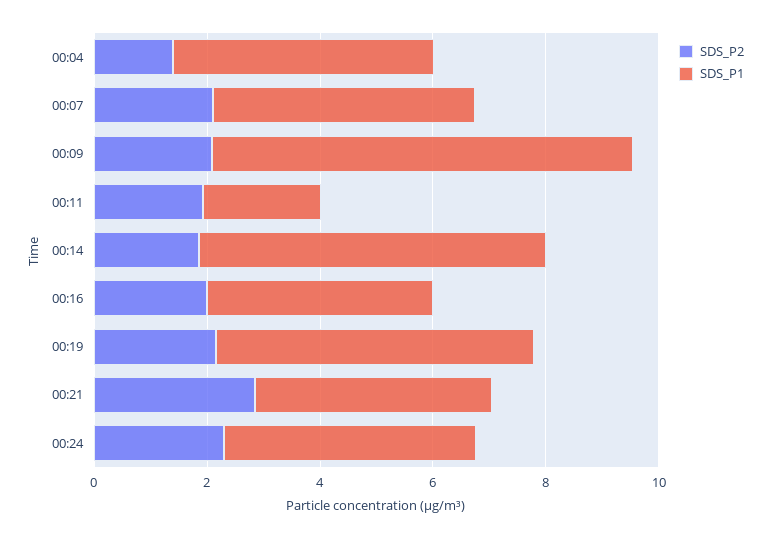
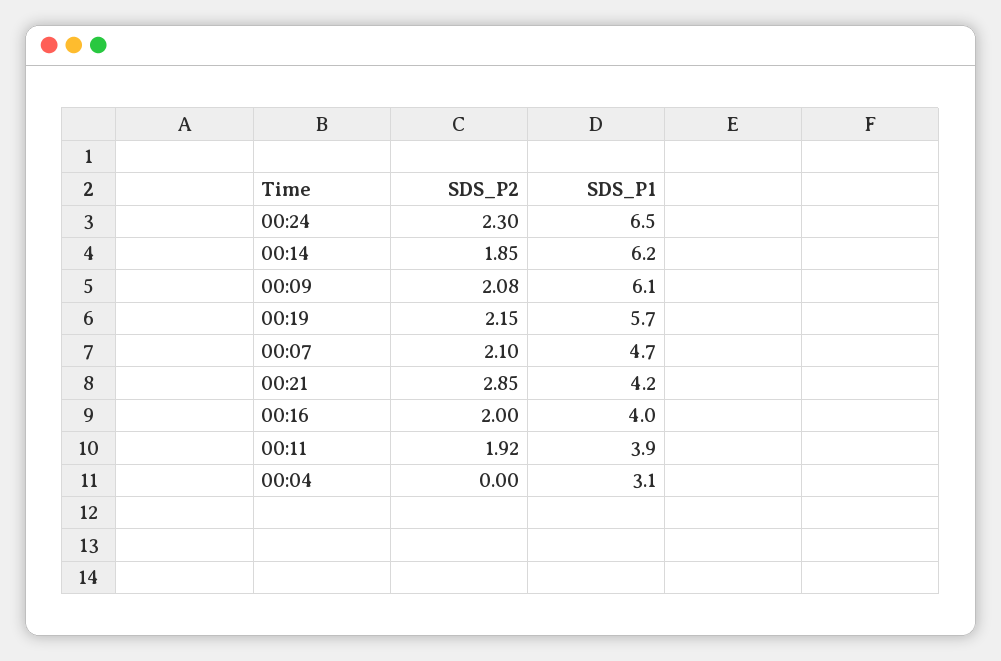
  {
    "SDS_P2": {
-     "00:04": 1.5,
+     "00:04": 0,
      "00:07": 2.1,
      "00:09": 2.08,
      "00:11": 1.92,
      "00:14": 1.85,
      "00:16": 2,
      "00:19": 2.15,
      "00:21": 2.85,
      "00:24": 2.3
    },
    "SDS_P1": {
-     "00:04": 4.5,
+     "00:04": 3.1,
      "00:07": 4.7,
-     "00:09": 7.5,
+     "00:09": 6.1,
-     "00:11": 2,
+     "00:11": 3.9,
      "00:14": 6.2,
      "00:16": 4,
      "00:19": 5.7,
      "00:21": 4.2,
-     "00:24": 4.5
+     "00:24": 6.5
    }
  }

